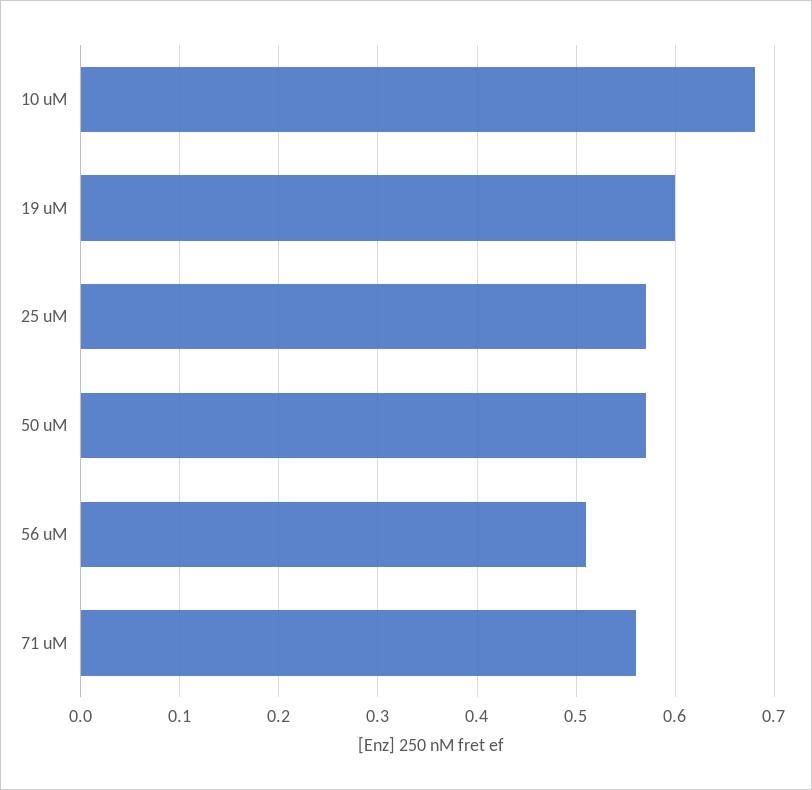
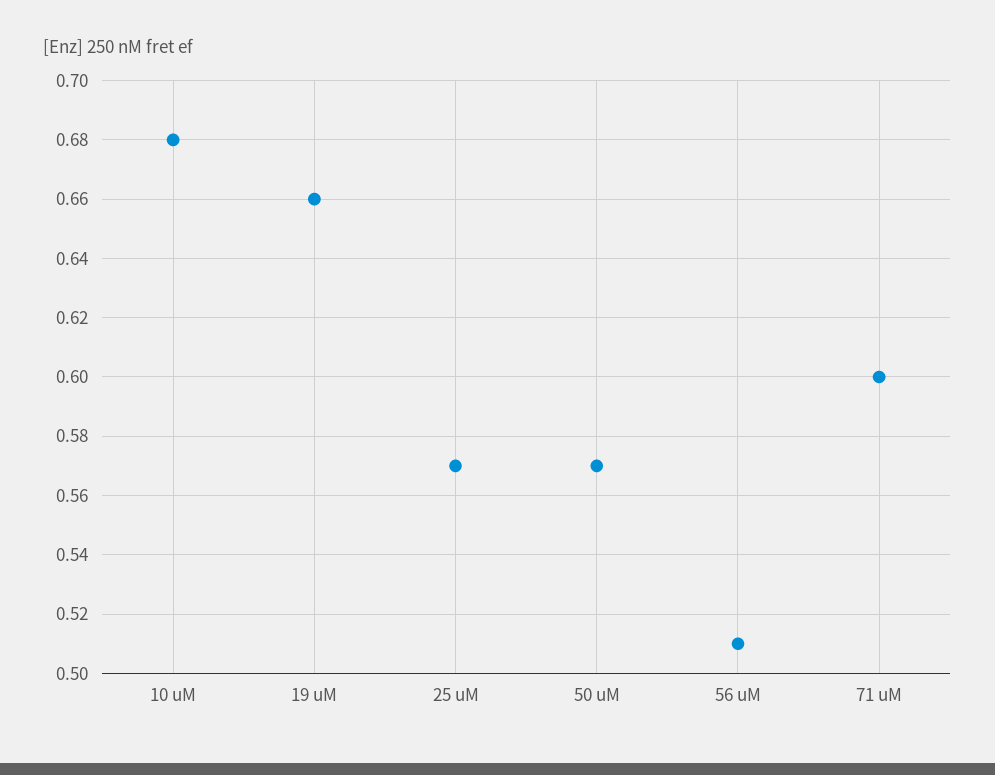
  {
    "10 uM": 0.68,
-   "19 uM": 0.6,
+   "19 uM": 0.66,
    "25 uM": 0.57,
    "50 uM": 0.57,
    "56 uM": 0.51,
-   "71 uM": 0.56
+   "71 uM": 0.6
  }

